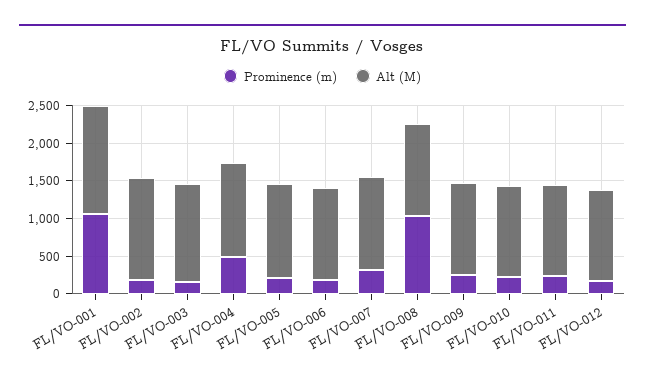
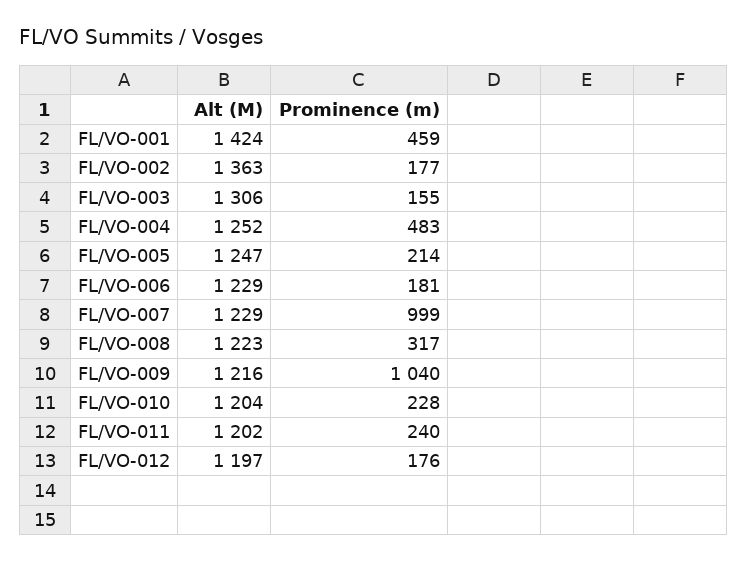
  {
    "Prominence (m)": {
-     "FL/VO-001": 1000,
+     "FL/VO-001": 459,
      "FL/VO-002": 177,
      "FL/VO-003": 155,
      "FL/VO-004": 483,
      "FL/VO-005": 214,
      "FL/VO-006": 181,
-     "FL/VO-007": 250,
+     "FL/VO-007": 999,
-     "FL/VO-008": 1000,
+     "FL/VO-008": 317,
-     "FL/VO-009": 250,
+     "FL/VO-009": 1040,
      "FL/VO-010": 228,
      "FL/VO-011": 240,
      "FL/VO-012": 176
    },
    "Alt (M)": {
      "FL/VO-001": 1424,
      "FL/VO-002": 1363,
      "FL/VO-003": 1306,
      "FL/VO-004": 1252,
      "FL/VO-005": 1247,
      "FL/VO-006": 1229,
      "FL/VO-007": 1229,
      "FL/VO-008": 1223,
      "FL/VO-009": 1216,
      "FL/VO-010": 1204,
      "FL/VO-011": 1202,
      "FL/VO-012": 1197
    }
  }

